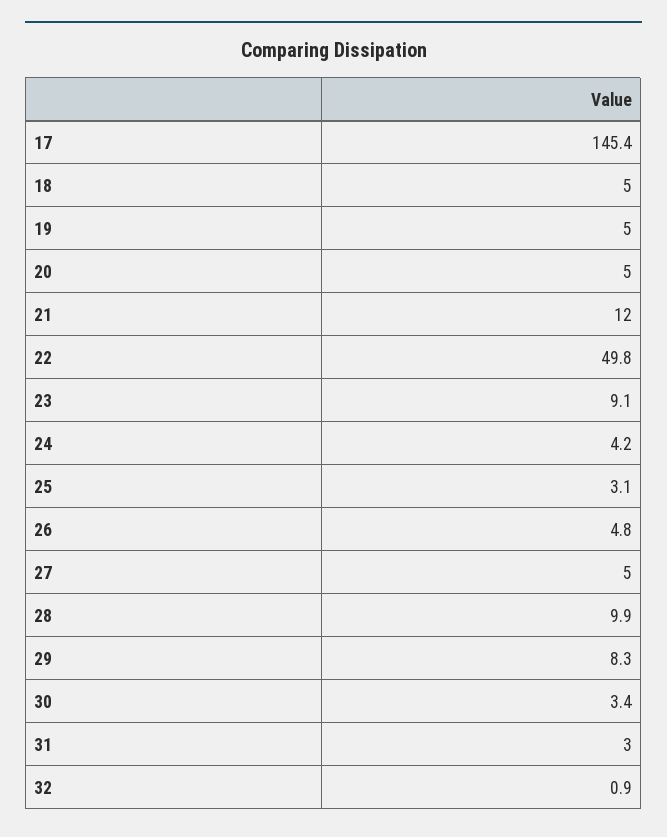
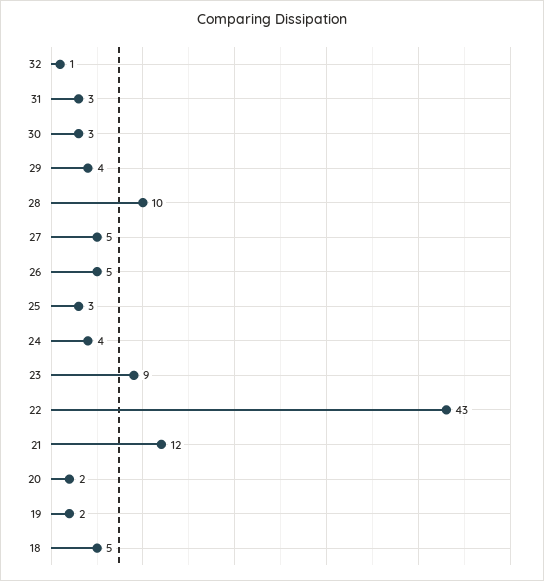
  {
-   "17": 145.4,
    "18": 5,
-   "19": 5,
+   "19": 2,
-   "20": 5,
+   "20": 2,
    "21": 12,
-   "22": 49.8,
+   "22": 43,
    "23": 9.1,
    "24": 4.2,
    "25": 3.1,
    "26": 4.8,
    "27": 5,
    "28": 9.9,
-   "29": 8.3,
+   "29": 4,
    "30": 3.4,
    "31": 3,
    "32": 0.9
  }

